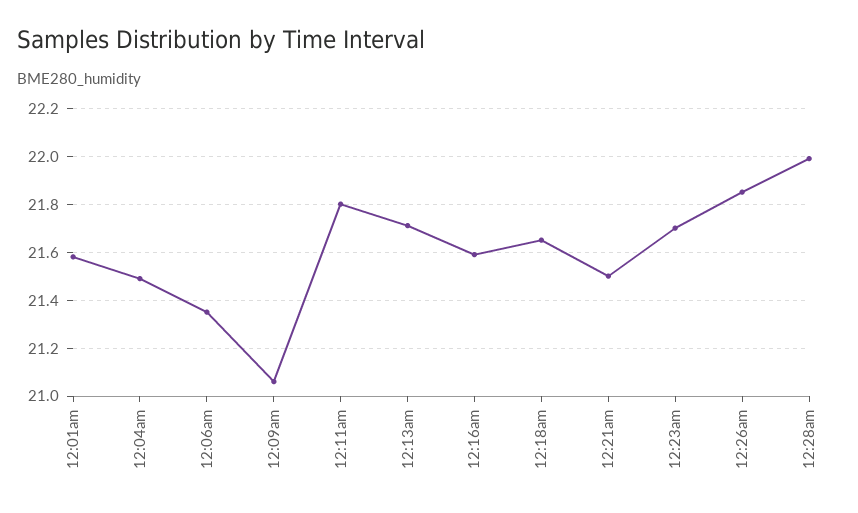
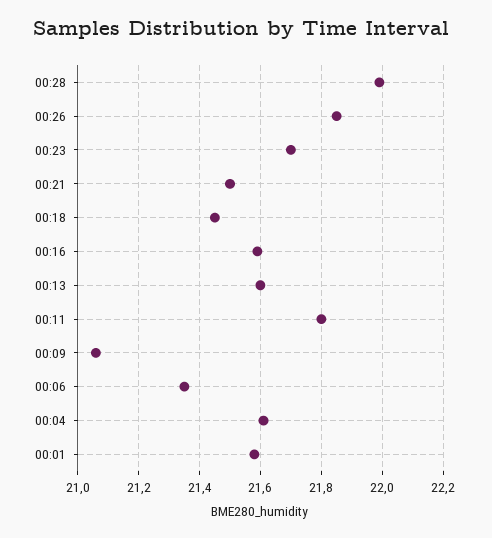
  {
    "12:01am": 21.6,
-   "12:04am": 21.5,
+   "12:04am": 21.6,
    "12:06am": 21.35,
    "12:09am": 21.05,
    "12:11am": 21.8,
-   "12:13am": 21.7,
+   "12:13am": 21.6,
    "12:16am": 21.6,
-   "12:18am": 21.65,
+   "12:18am": 21.45,
    "12:21am": 21.5,
    "12:23am": 21.7,
    "12:26am": 21.85,
    "12:28am": 22
  }

